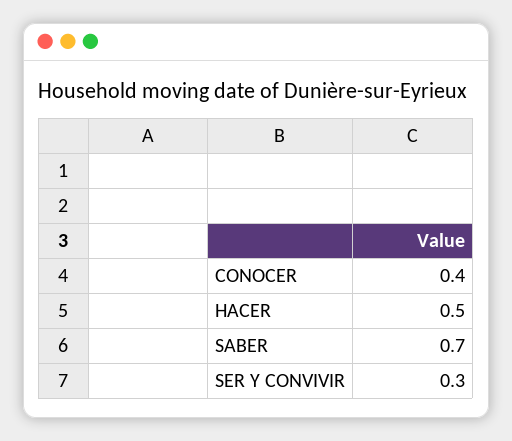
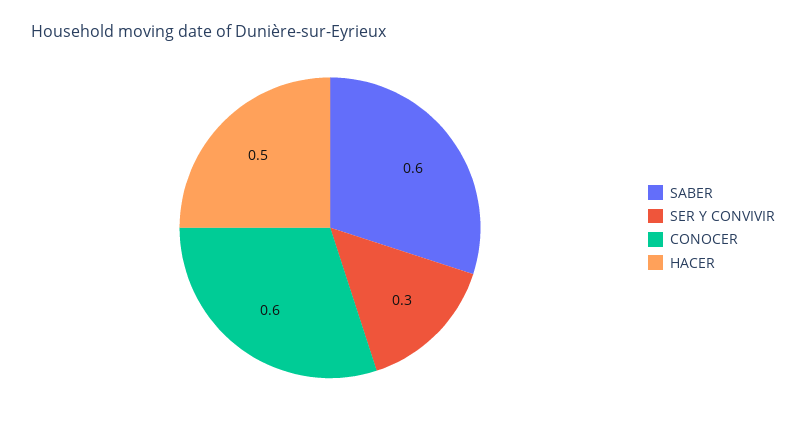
  {
-   "CONOCER": 0.4,
+   "CONOCER": 0.6,
    "HACER": 0.5,
-   "SABER": 0.7,
+   "SABER": 0.6,
    "SER Y CONVIVIR": 0.3
  }

